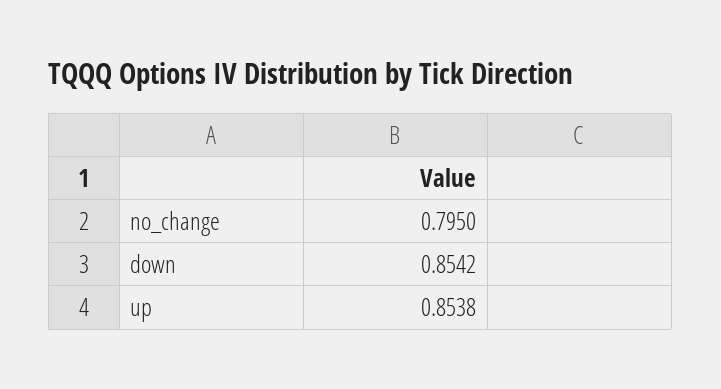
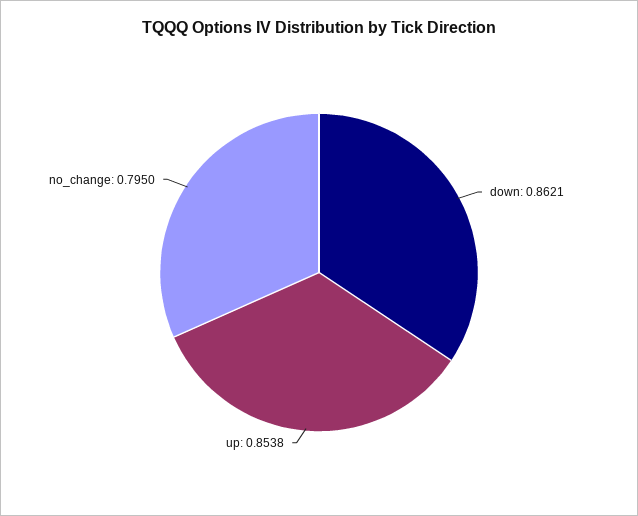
  {
    "no_change": 0.795,
-   "down": 0.8542,
+   "down": 0.8621,
    "up": 0.8538
  }

